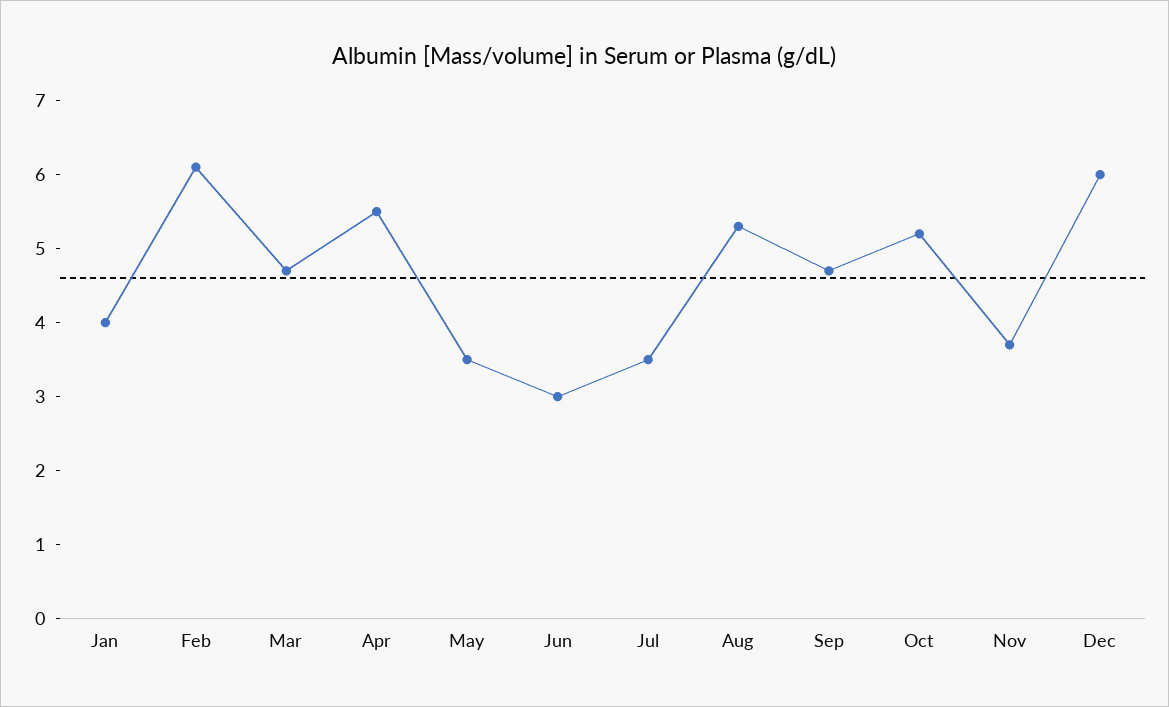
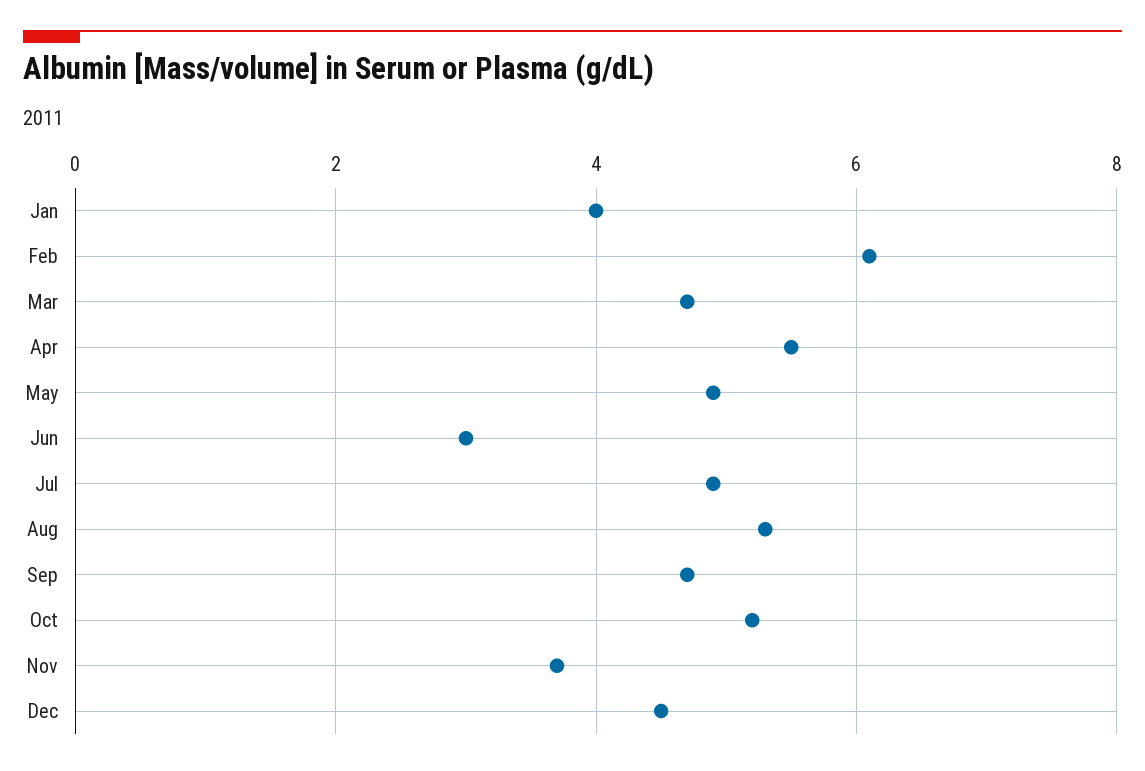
  {
    "Jan": 4,
    "Feb": 6,
    "Mar": 4.5,
    "Apr": 5.5,
-   "May": 3.5,
+   "May": 5,
    "Jun": 3,
-   "Jul": 3.5,
+   "Jul": 5,
    "Aug": 5.5,
    "Sep": 4.5,
    "Oct": 5,
    "Nov": 3.5,
-   "Dec": 6
+   "Dec": 4.5
  }

